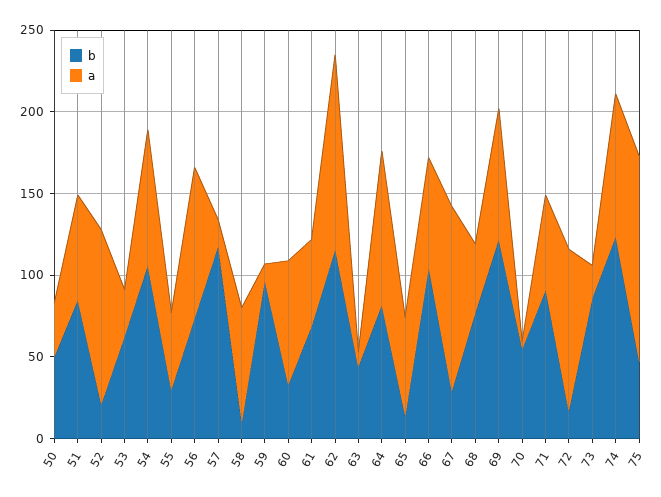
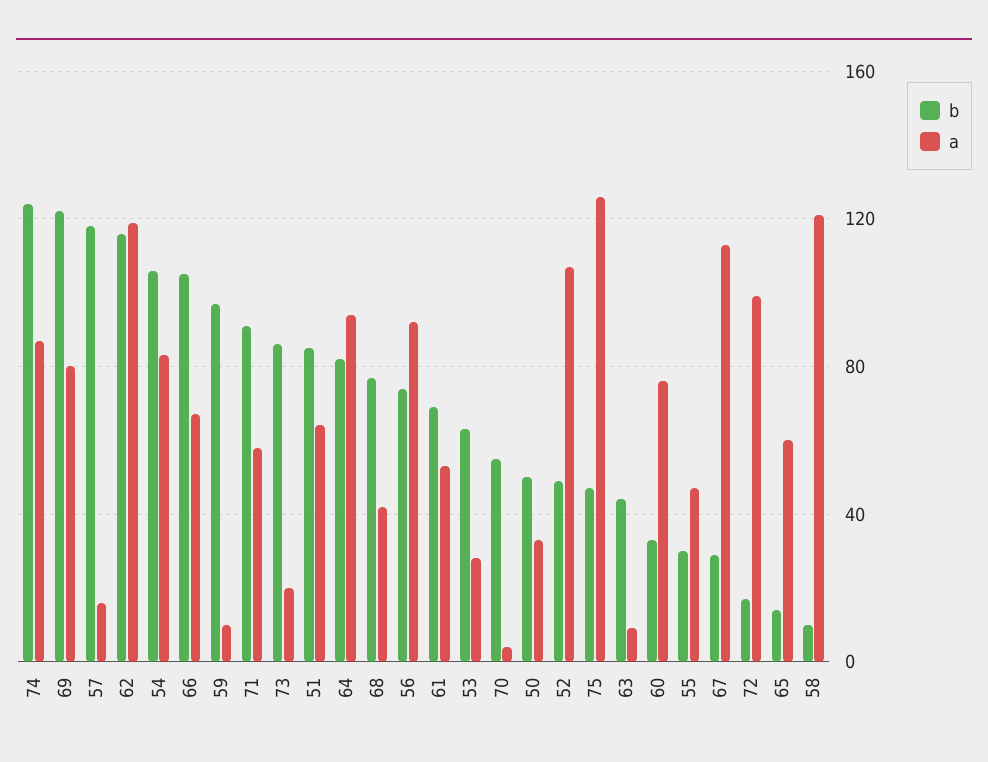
  {
    "b": {
      "50": 50,
      "51": 85,
-     "52": 20,
+     "52": 50,
      "53": 65,
      "54": 105,
      "55": 30,
      "56": 75,
      "57": 120,
      "58": 10,
      "59": 95,
      "60": 35,
      "61": 70,
      "62": 115,
      "63": 45,
      "64": 80,
      "65": 15,
      "66": 105,
      "67": 30,
      "68": 75,
      "69": 120,
      "70": 55,
      "71": 90,
      "72": 15,
      "73": 85,
      "74": 125,
      "75": 45
    },
    "a": {
      "50": 35,
      "51": 65,
      "52": 105,
      "53": 30,
      "54": 85,
      "55": 45,
      "56": 90,
      "57": 15,
-     "58": 70,
+     "58": 120,
      "59": 10,
      "60": 75,
      "61": 55,
      "62": 120,
      "63": 10,
      "64": 95,
      "65": 60,
      "66": 65,
      "67": 115,
      "68": 40,
      "69": 80,
      "70": 5,
      "71": 60,
      "72": 100,
      "73": 20,
      "74": 85,
      "75": 125
    }
  }

